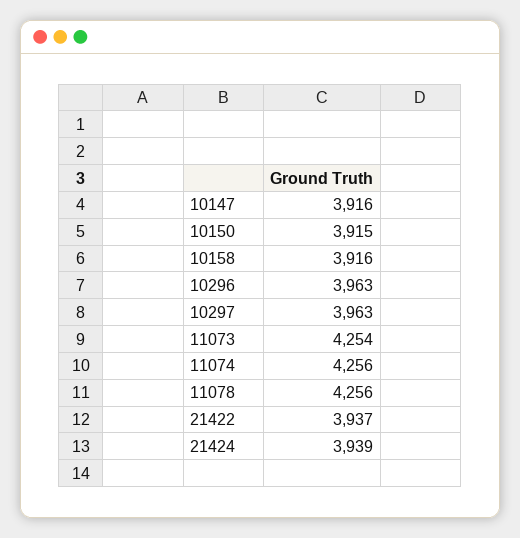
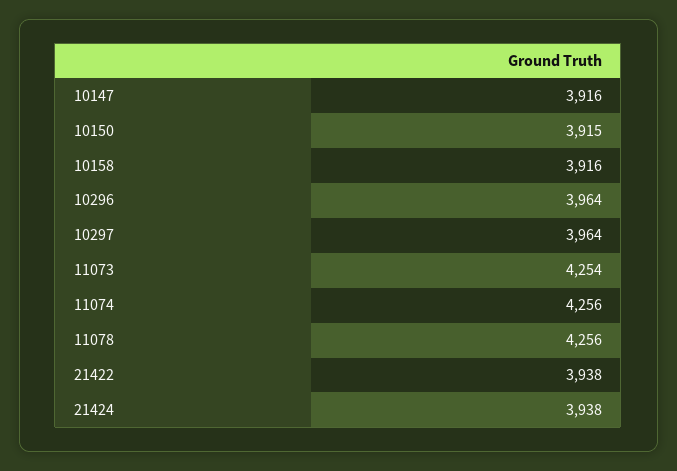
  {
    "10147": 3916,
    "10150": 3915,
    "10158": 3916,
-   "10296": 3963,
+   "10296": 3964,
-   "10297": 3963,
+   "10297": 3964,
    "11073": 4254,
    "11074": 4256,
    "11078": 4256,
-   "21422": 3937,
+   "21422": 3938,
-   "21424": 3939
+   "21424": 3938
  }

